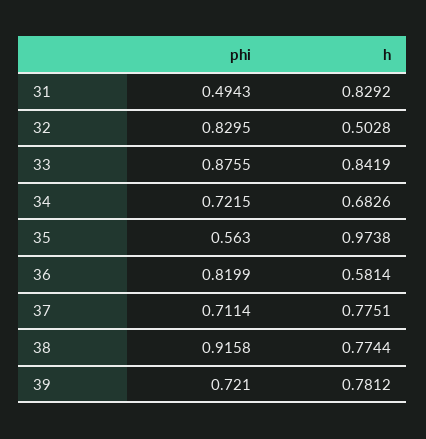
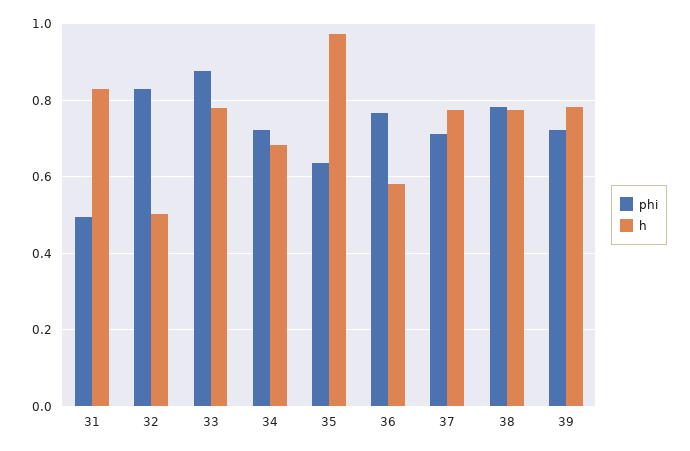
  {
    "phi": {
      "31": 0.4943,
      "32": 0.8295,
      "33": 0.8755,
      "34": 0.7215,
-     "35": 0.563,
+     "35": 0.64,
-     "36": 0.8199,
+     "36": 0.76,
      "37": 0.7114,
-     "38": 0.9158,
+     "38": 0.78,
      "39": 0.721
    },
    "h": {
      "31": 0.8292,
      "32": 0.5028,
-     "33": 0.8419,
+     "33": 0.78,
      "34": 0.6826,
      "35": 0.9738,
      "36": 0.5814,
      "37": 0.7751,
      "38": 0.7744,
      "39": 0.7812
    }
  }

